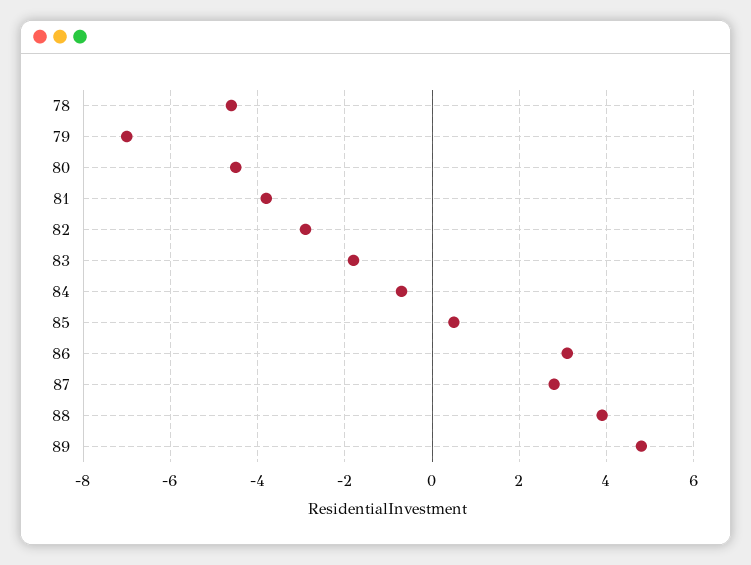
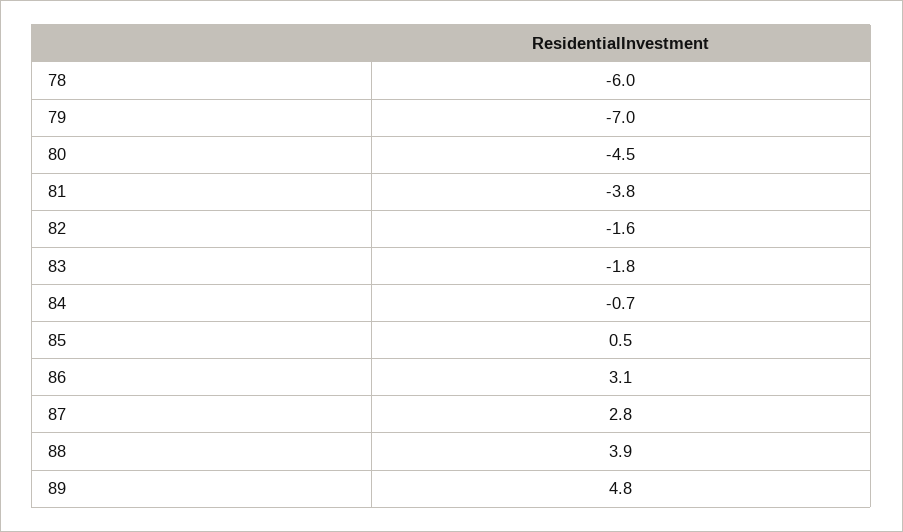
  {
-   "78": -4.5,
+   "78": -6,
    "79": -7,
    "80": -4.5,
    "81": -3.8,
-   "82": -3,
+   "82": -1.6,
    "83": -1.8,
    "84": -0.7,
    "85": 0.5,
    "86": 3.1,
    "87": 2.8,
    "88": 3.9,
    "89": 4.8
  }

